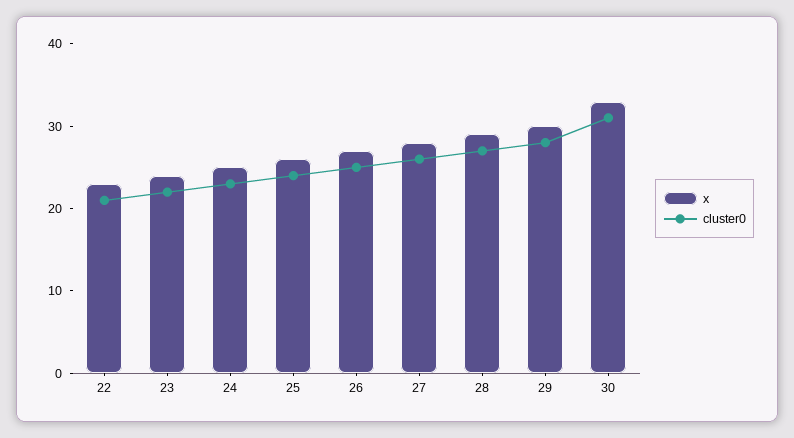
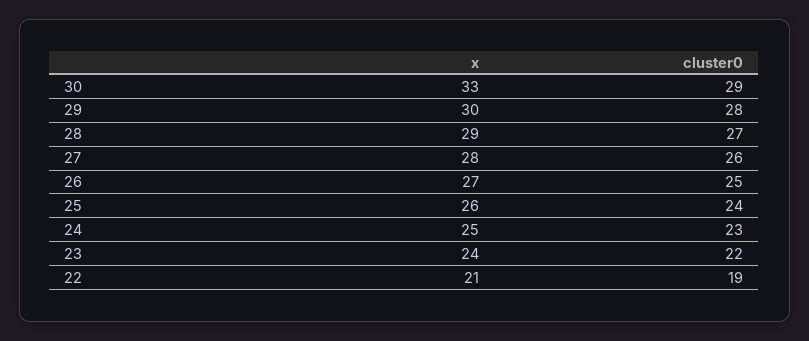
  {
    "x": {
-     "22": 23,
+     "22": 21,
      "23": 24,
      "24": 25,
      "25": 26,
      "26": 27,
      "27": 28,
      "28": 29,
      "29": 30,
      "30": 33
    },
    "cluster0": {
-     "22": 21,
+     "22": 19,
      "23": 22,
      "24": 23,
      "25": 24,
      "26": 25,
      "27": 26,
      "28": 27,
      "29": 28,
-     "30": 31
+     "30": 29
    }
  }

